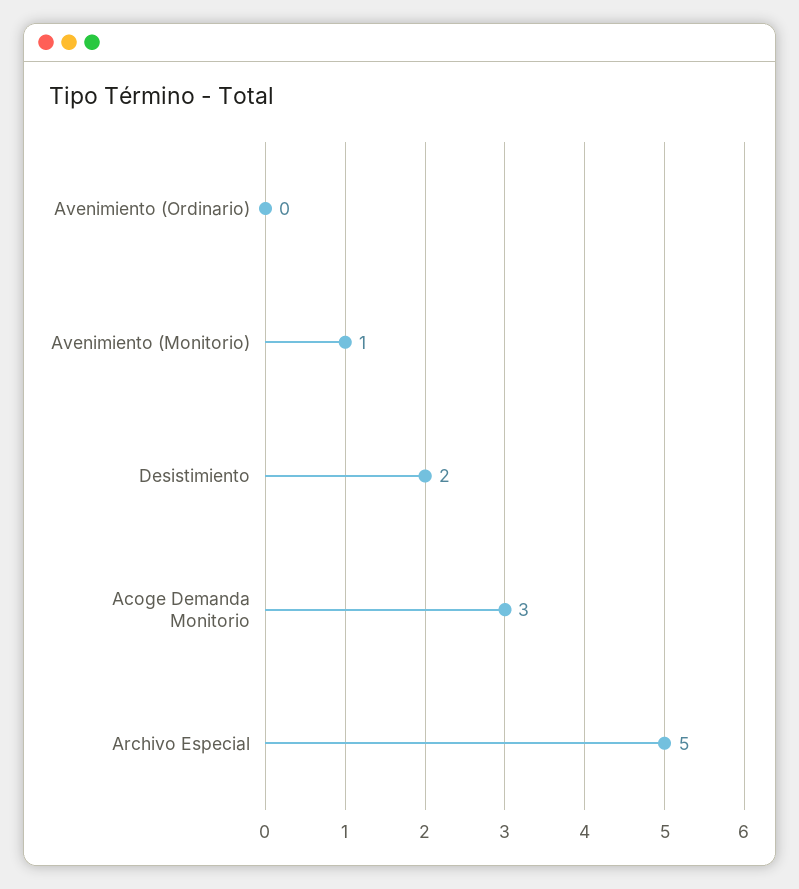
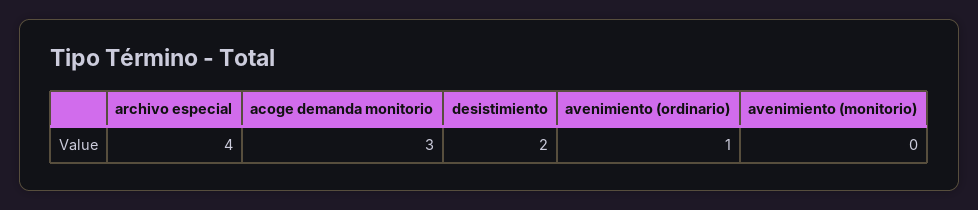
  {
-   "Avenimiento (Ordinario)": 0,
+   "Avenimiento (Ordinario)": 1,
-   "Avenimiento (Monitorio)": 1,
+   "Avenimiento (Monitorio)": 0,
    "Desistimiento": 2,
    "Acoge Demanda Monitorio": 3,
-   "Archivo Especial": 5
+   "Archivo Especial": 4
  }

